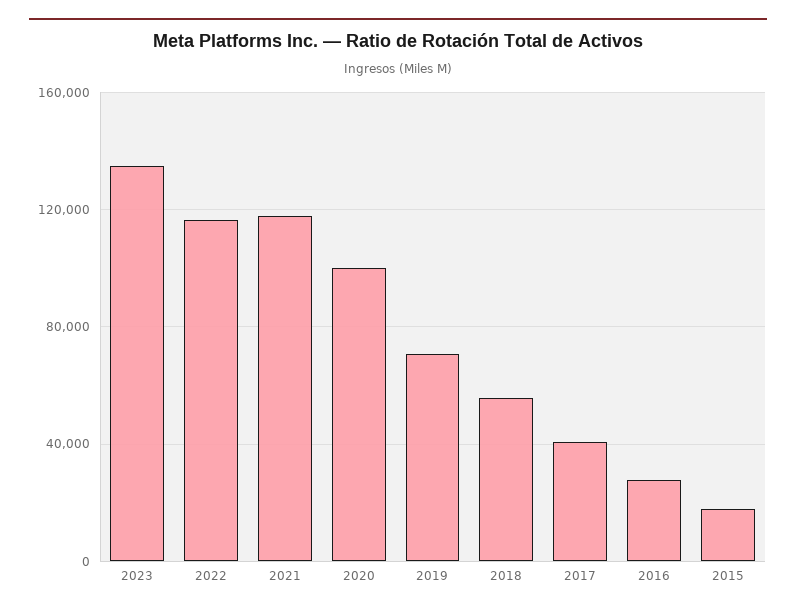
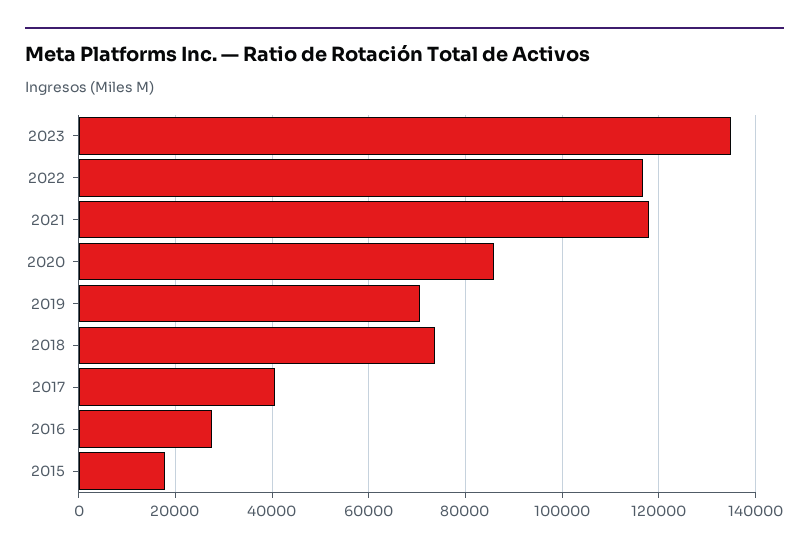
  {
    "2023": 134000,
    "2022": 116000,
    "2021": 118000,
-   "2020": 100000,
+   "2020": 86000,
    "2019": 70000,
-   "2018": 55000,
+   "2018": 74000,
    "2017": 40000,
    "2016": 28000,
    "2015": 18000
  }

